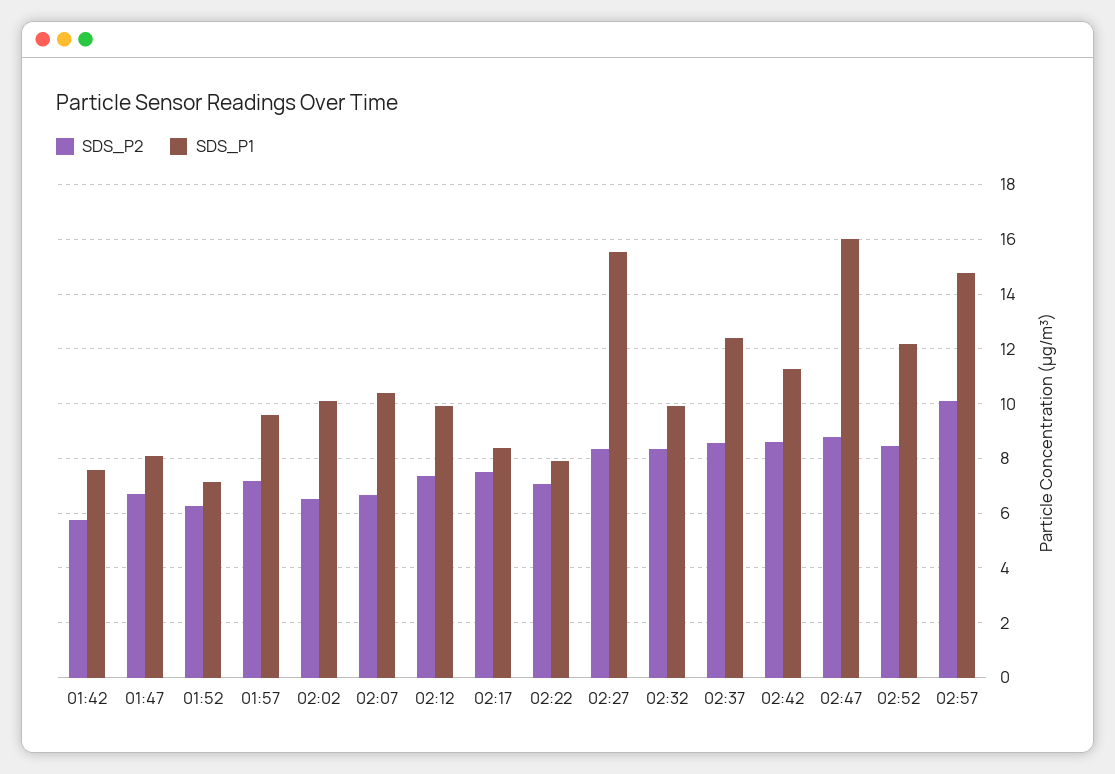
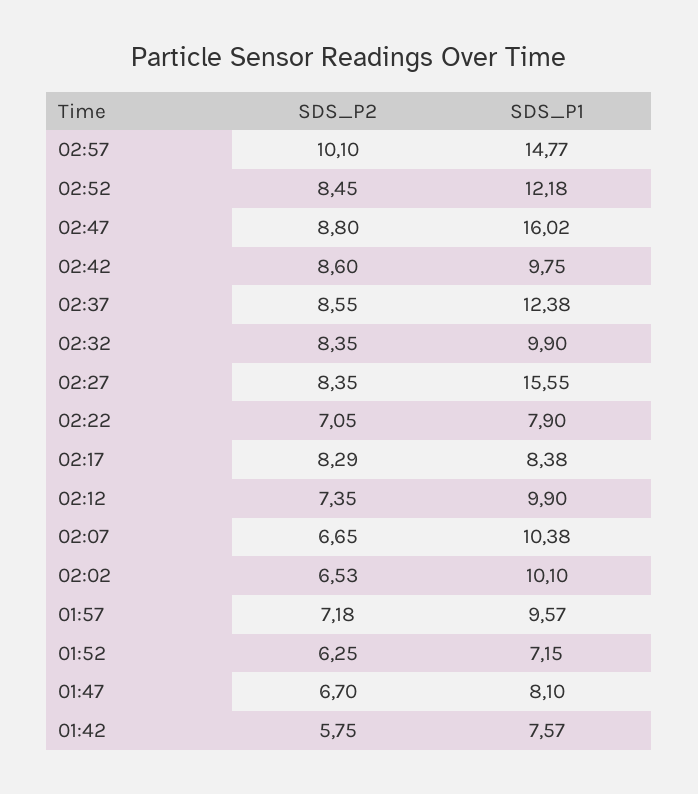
  {
    "SDS_P2": {
      "01:42": 5.75,
      "01:47": 6.7,
      "01:52": 6.25,
      "01:57": 7.18,
      "02:02": 6.53,
      "02:07": 6.65,
      "02:12": 7.35,
-     "02:17": 7.5,
+     "02:17": 8.29,
      "02:22": 7.05,
      "02:27": 8.35,
      "02:32": 8.35,
      "02:37": 8.55,
      "02:42": 8.6,
      "02:47": 8.8,
      "02:52": 8.45,
      "02:57": 10.1
    },
    "SDS_P1": {
      "01:42": 7.57,
      "01:47": 8.1,
      "01:52": 7.15,
      "01:57": 9.57,
      "02:02": 10.1,
      "02:07": 10.38,
      "02:12": 9.9,
      "02:17": 8.38,
      "02:22": 7.9,
      "02:27": 15.55,
      "02:32": 9.9,
      "02:37": 12.38,
-     "02:42": 11.25,
+     "02:42": 9.75,
      "02:47": 16.02,
      "02:52": 12.18,
      "02:57": 14.77
    }
  }

